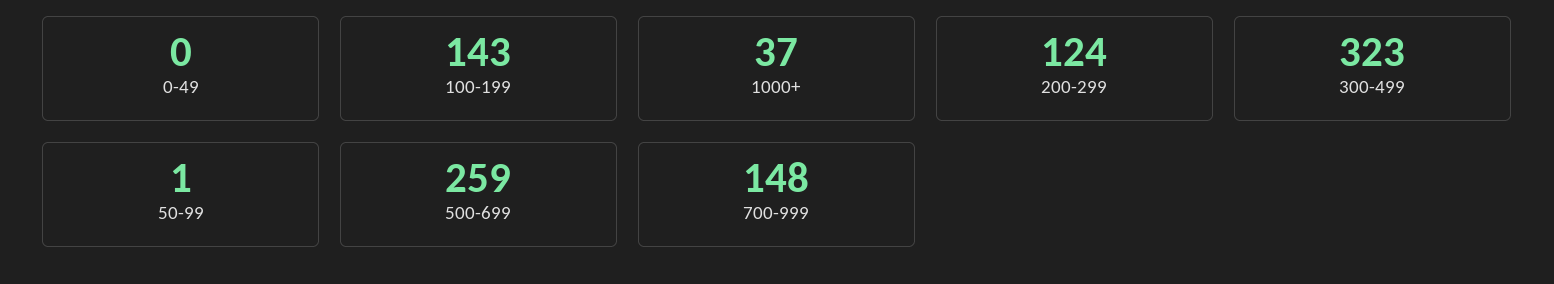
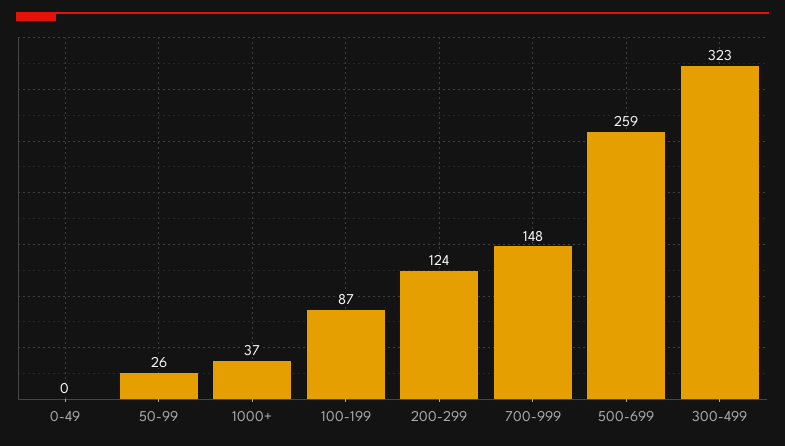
  {
    "0-49": 0,
-   "100-199": 143,
+   "100-199": 87,
    "1000+": 37,
    "200-299": 124,
    "300-499": 323,
-   "50-99": 1,
+   "50-99": 26,
    "500-699": 259,
    "700-999": 148
  }

